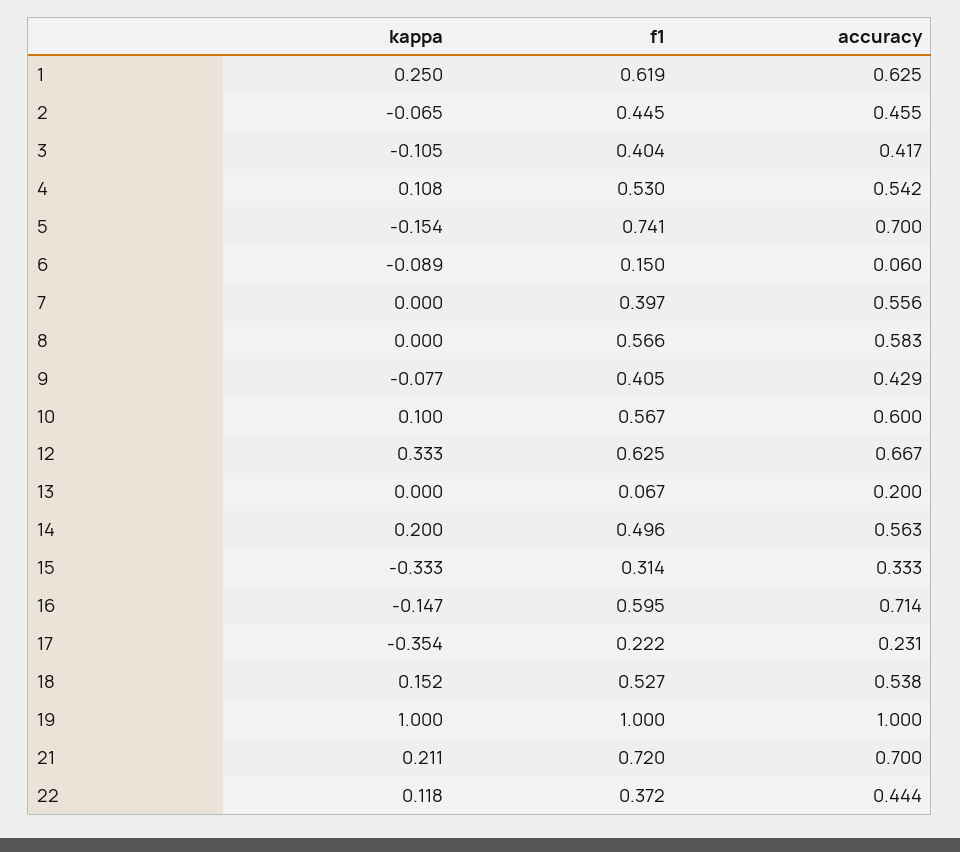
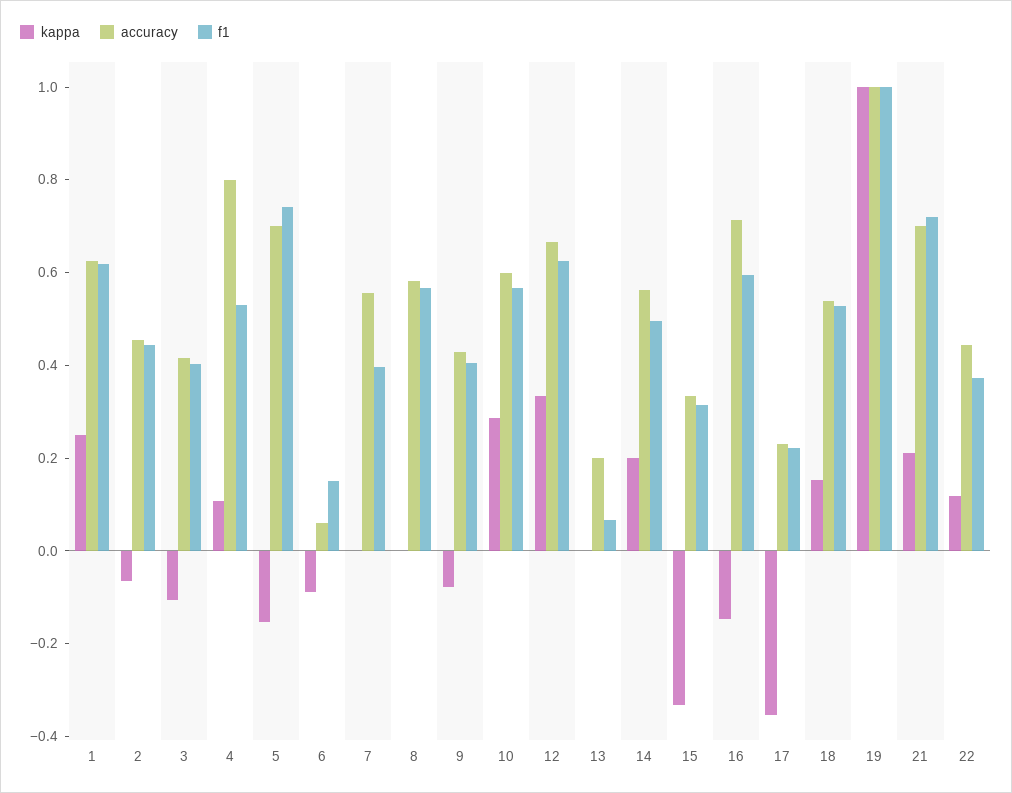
  {
    "kappa": {
      "1": 0.25,
      "2": -0.065,
      "3": -0.105,
      "4": 0.108,
      "5": -0.154,
      "6": -0.089,
      "7": 0,
      "8": 0,
      "9": -0.077,
-     "10": 0.1,
+     "10": 0.3,
      "12": 0.333,
      "13": 0,
      "14": 0.2,
      "15": -0.333,
      "16": -0.147,
      "17": -0.354,
      "18": 0.152,
      "19": 1,
      "21": 0.211,
      "22": 0.118
    },
    "f1": {
      "1": 0.619,
      "2": 0.445,
      "3": 0.404,
      "4": 0.53,
      "5": 0.741,
      "6": 0.15,
      "7": 0.397,
      "8": 0.566,
      "9": 0.405,
      "10": 0.567,
      "12": 0.625,
      "13": 0.067,
      "14": 0.496,
      "15": 0.314,
      "16": 0.595,
      "17": 0.222,
      "18": 0.527,
      "19": 1,
      "21": 0.72,
      "22": 0.372
    },
    "accuracy": {
      "1": 0.625,
      "2": 0.455,
      "3": 0.417,
-     "4": 0.542,
+     "4": 0.8,
      "5": 0.7,
      "6": 0.06,
      "7": 0.556,
      "8": 0.583,
      "9": 0.429,
      "10": 0.6,
      "12": 0.667,
      "13": 0.2,
      "14": 0.563,
      "15": 0.333,
      "16": 0.714,
      "17": 0.231,
      "18": 0.538,
      "19": 1,
      "21": 0.7,
      "22": 0.444
    }
  }

